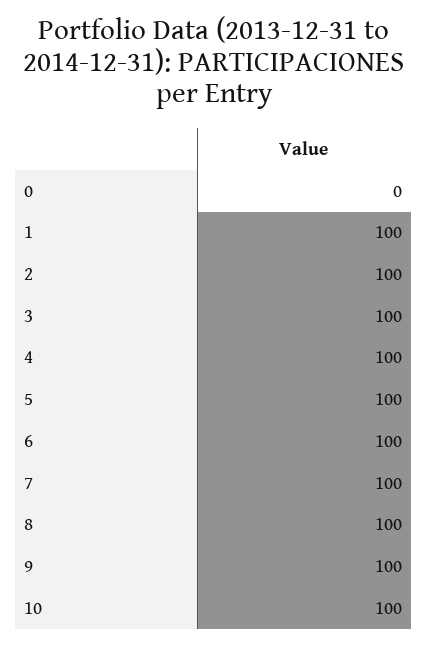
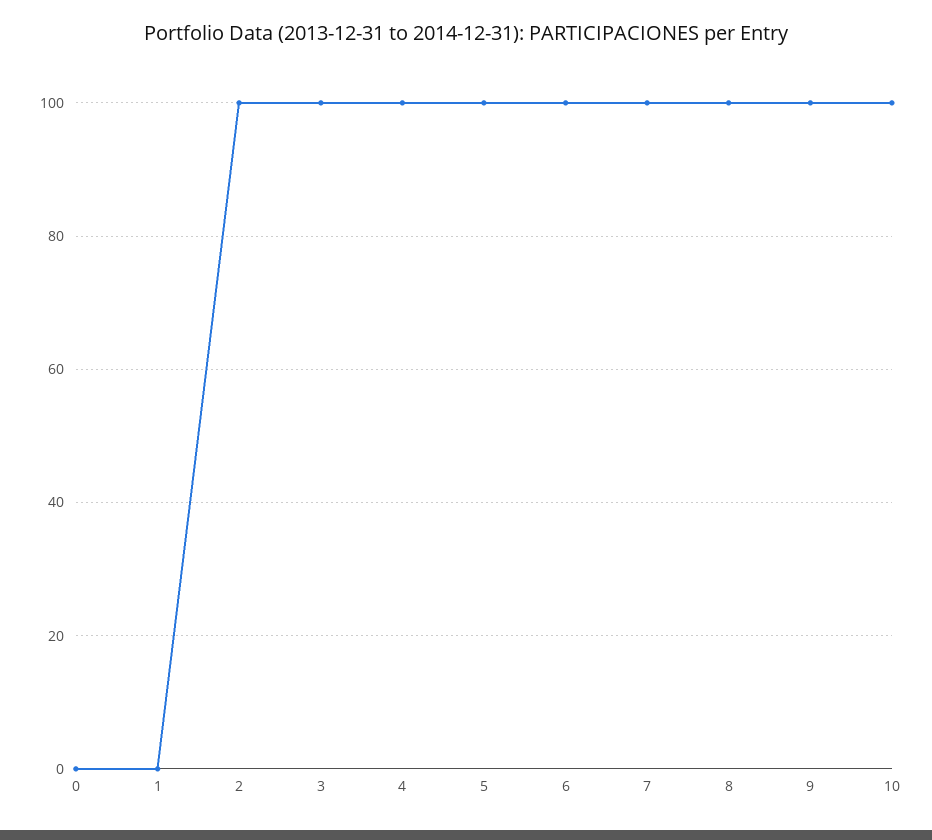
  {
    "0": 0,
-   "1": 100,
+   "1": 0,
    "2": 100,
    "3": 100,
    "4": 100,
    "5": 100,
    "6": 100,
    "7": 100,
    "8": 100,
    "9": 100,
    "10": 100
  }

